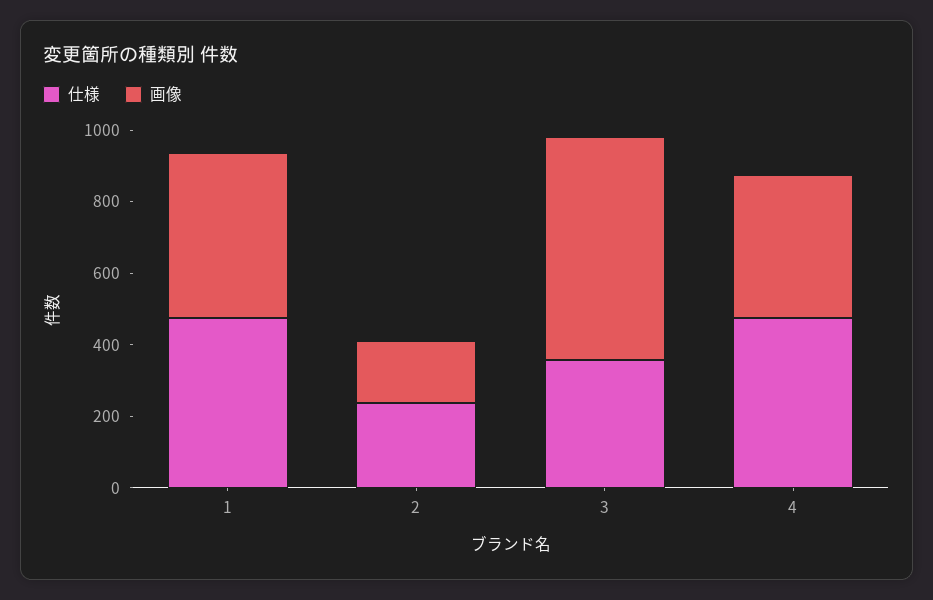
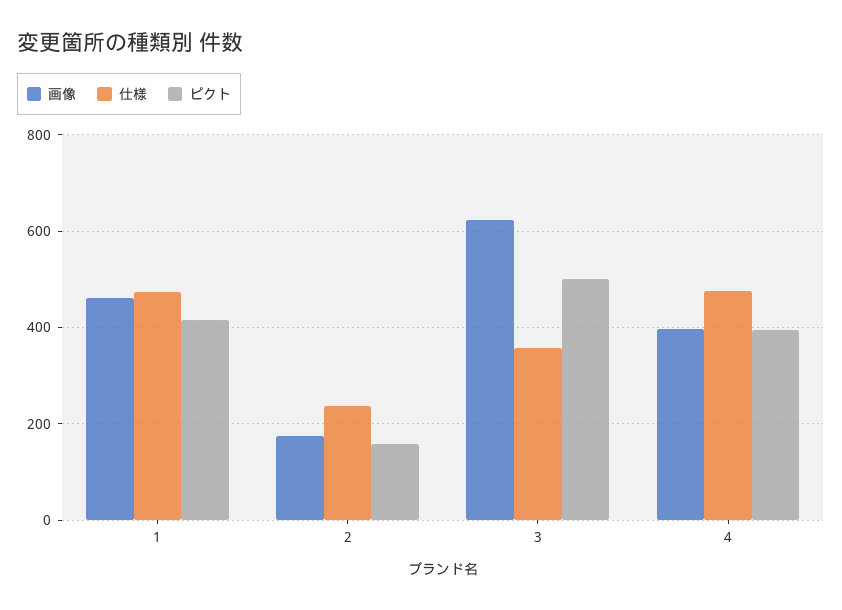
  {
    "仕様": {
      "1": 480,
      "2": 240,
      "3": 360,
      "4": 480
    },
    "画像": {
      "1": 460,
      "2": 180,
      "3": 620,
      "4": 400
-   }
+   },
+   "ピクト": {
+     "1": 420,
+     "2": 160,
+     "3": 500,
+     "4": 400
+   }
  }

